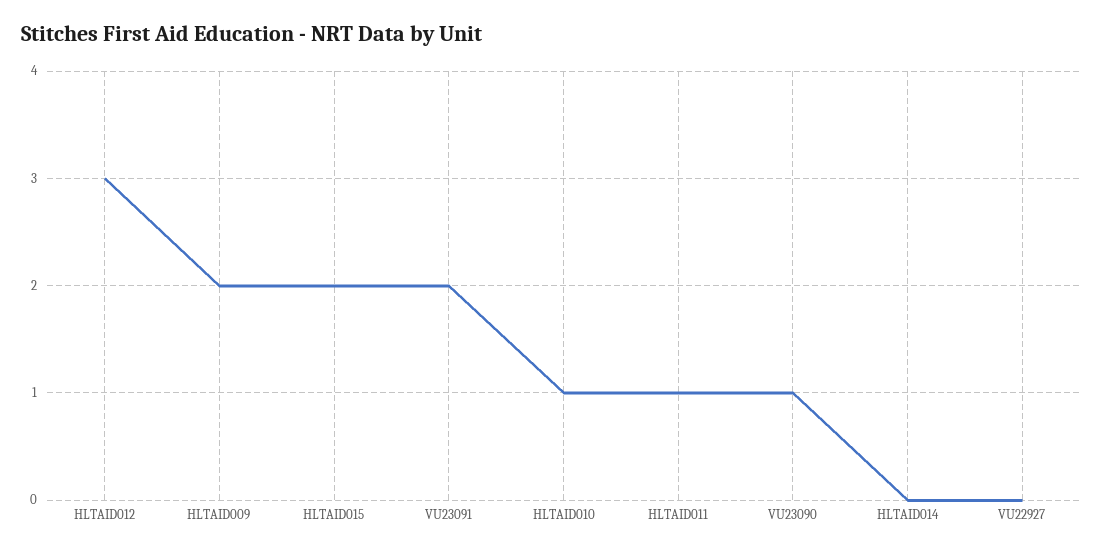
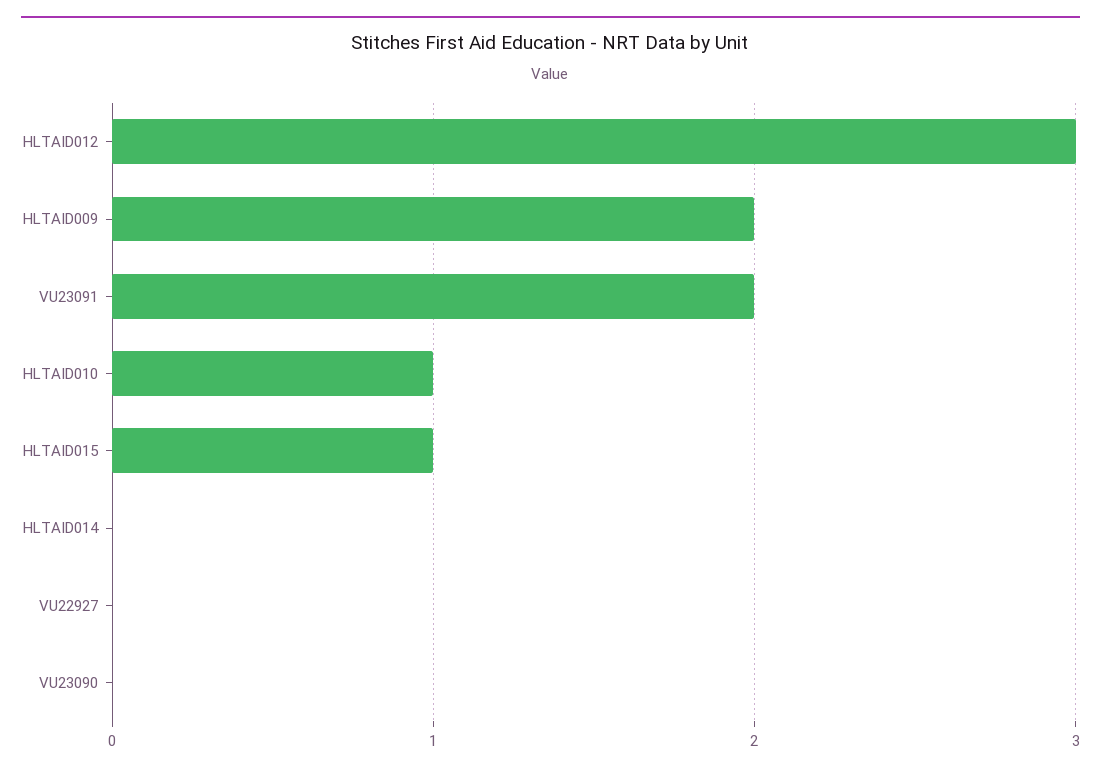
  {
    "HLTAID012": 3,
    "HLTAID009": 2,
-   "HLTAID015": 2,
+   "HLTAID015": 1,
    "VU23091": 2,
    "HLTAID010": 1,
-   "HLTAID011": 1,
-   "VU23090": 1,
+   "VU23090": 0,
    "HLTAID014": 0,
    "VU22927": 0
  }

